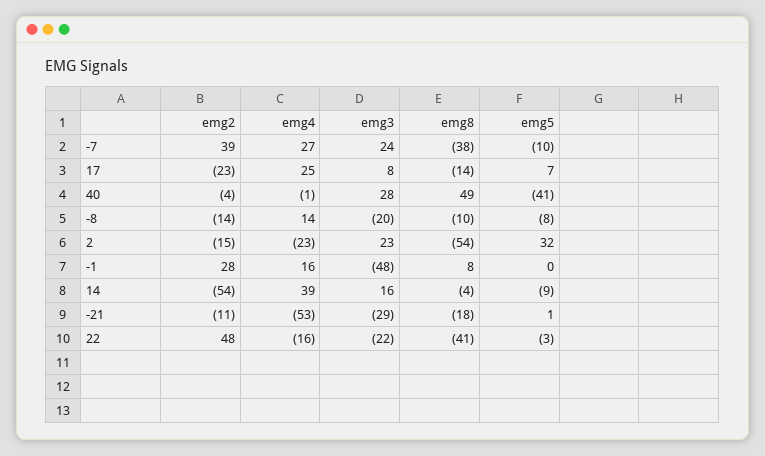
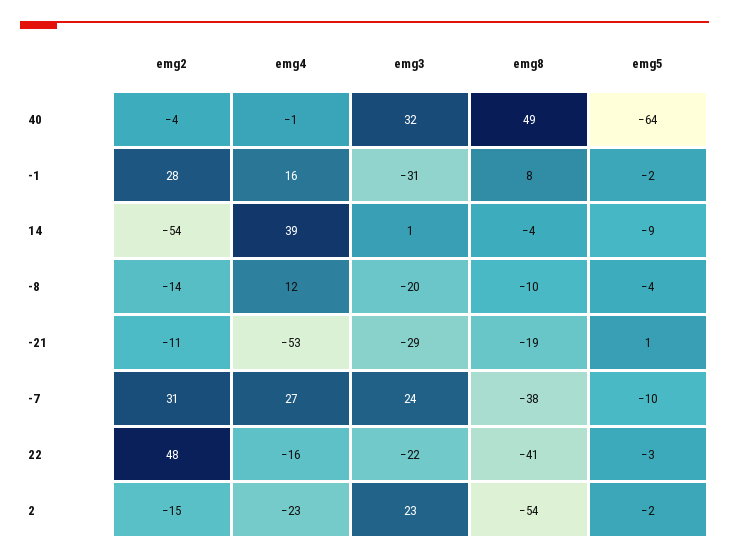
  {
    "emg2": {
-     "-7": 39,
+     "-7": 31,
-     "17": -23,
      "40": -4,
      "-8": -14,
      "2": -15,
      "-1": 28,
      "14": -54,
      "-21": -11,
      "22": 48
    },
    "emg4": {
      "-7": 27,
-     "17": 25,
      "40": -1,
-     "-8": 14,
+     "-8": 12,
      "2": -23,
      "-1": 16,
      "14": 39,
      "-21": -53,
      "22": -16
    },
    "emg3": {
      "-7": 24,
-     "17": 8,
-     "40": 28,
+     "40": 32,
      "-8": -20,
      "2": 23,
-     "-1": -48,
+     "-1": -31,
-     "14": 16,
+     "14": 1,
      "-21": -29,
      "22": -22
    },
    "emg8": {
      "-7": -38,
-     "17": -14,
      "40": 49,
      "-8": -10,
      "2": -54,
      "-1": 8,
      "14": -4,
-     "-21": -18,
+     "-21": -19,
      "22": -41
    },
    "emg5": {
      "-7": -10,
-     "17": 7,
-     "40": -41,
+     "40": -64,
-     "-8": -8,
+     "-8": -4,
-     "2": 32,
+     "2": -2,
-     "-1": 0,
+     "-1": -2,
      "14": -9,
      "-21": 1,
      "22": -3
    }
  }

